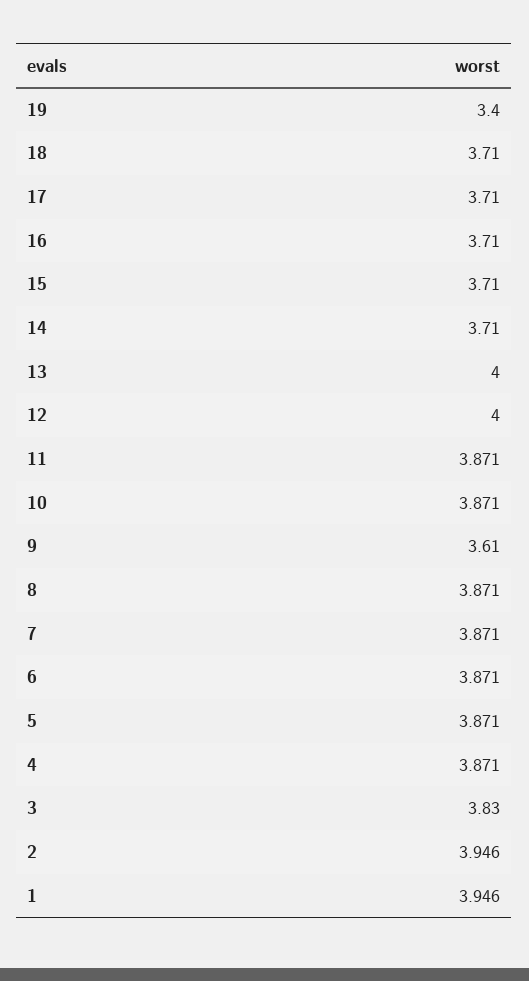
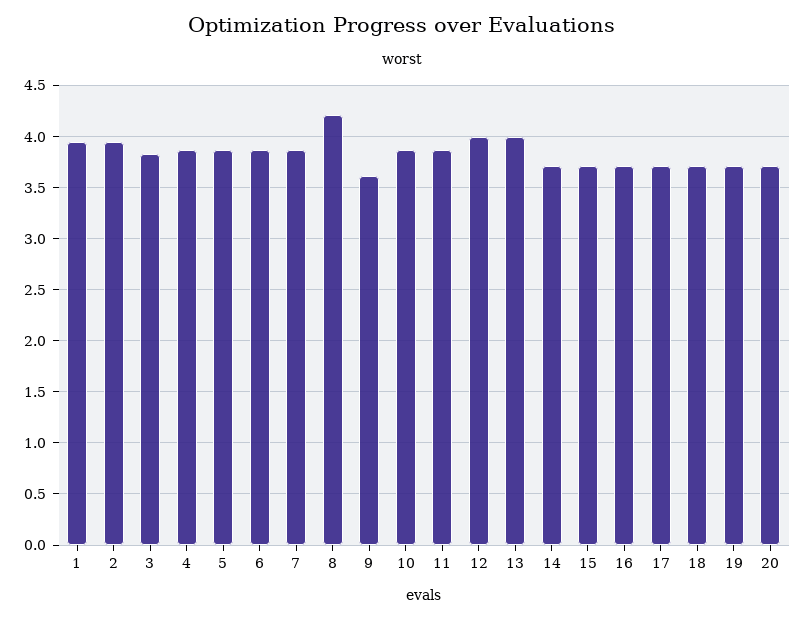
  {
-   "19": 3.4,
+   "19": 3.7,
    "18": 3.71,
    "17": 3.71,
    "16": 3.71,
    "15": 3.71,
    "14": 3.71,
    "13": 4,
    "12": 4,
    "11": 3.871,
    "10": 3.871,
    "9": 3.61,
-   "8": 3.871,
+   "8": 4.2,
    "7": 3.871,
    "6": 3.871,
    "5": 3.871,
    "4": 3.871,
    "3": 3.83,
    "2": 3.946,
-   "1": 3.946
+   "1": 3.946,
+   "20": 3.7
  }

